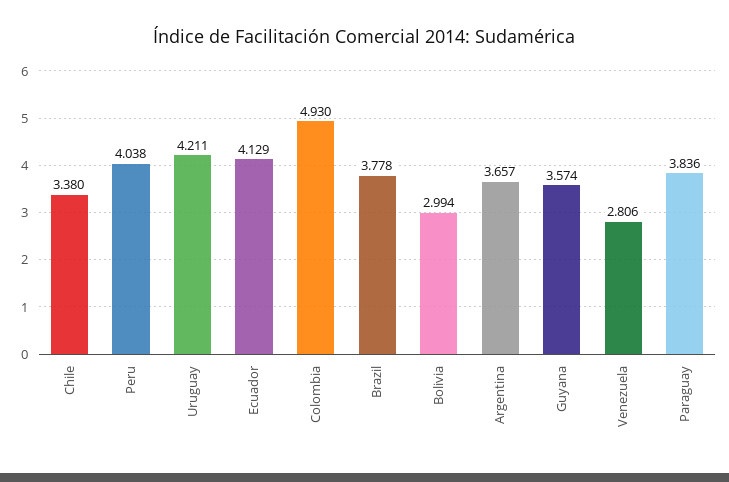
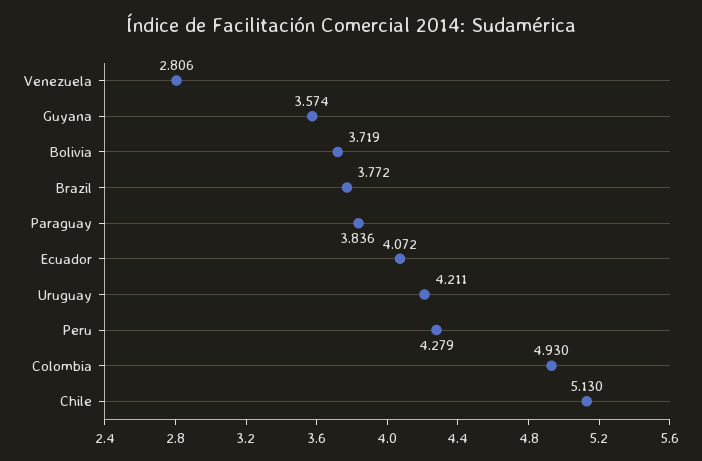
  {
-   "Chile": 3.38,
+   "Chile": 5.13,
-   "Peru": 4.038,
+   "Peru": 4.279,
    "Uruguay": 4.211,
-   "Ecuador": 4.129,
+   "Ecuador": 4.072,
    "Colombia": 4.93,
-   "Brazil": 3.778,
+   "Brazil": 3.772,
-   "Bolivia": 2.994,
+   "Bolivia": 3.719,
-   "Argentina": 3.657,
    "Guyana": 3.574,
    "Venezuela": 2.806,
    "Paraguay": 3.836
  }

